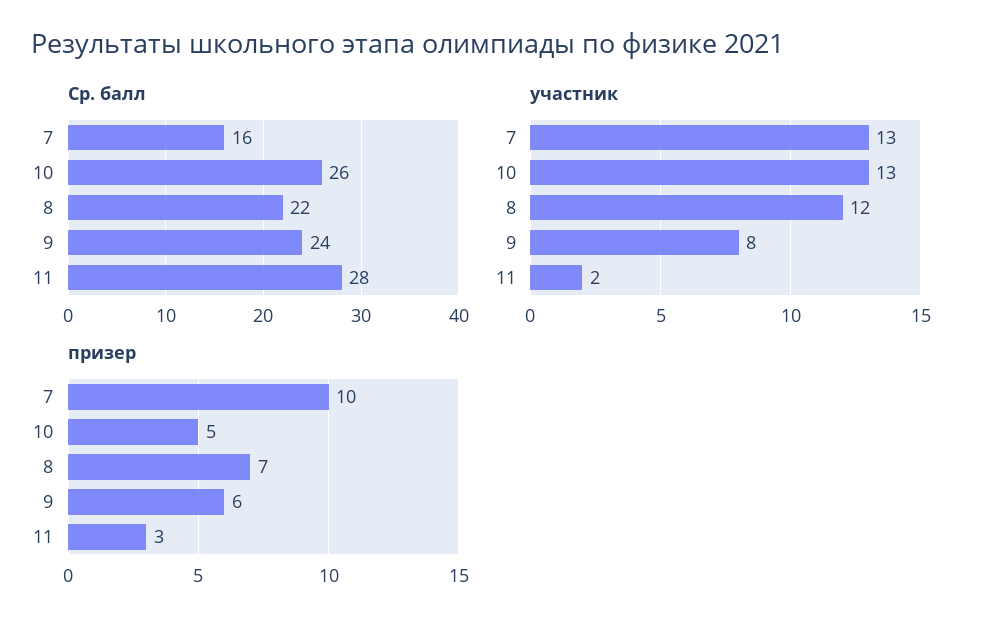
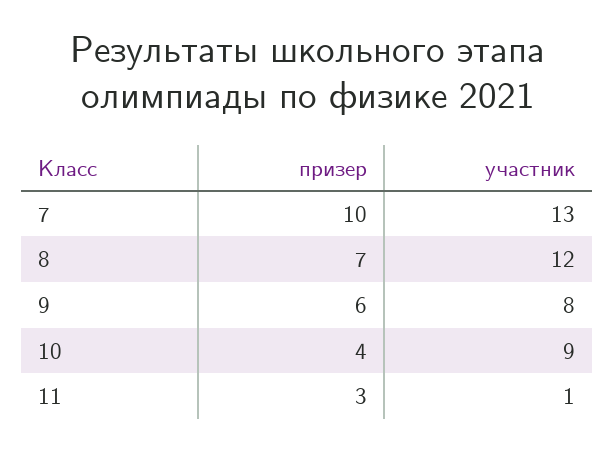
  {
-   "Ср. балл": {
-     "7": 16,
-     "10": 26,
-     "8": 22,
-     "9": 24,
-     "11": 28
-   },
    "участник": {
      "7": 13,
-     "10": 13,
+     "10": 9,
      "8": 12,
      "9": 8,
-     "11": 2
+     "11": 1
    },
    "призер": {
      "7": 10,
-     "10": 5,
+     "10": 4,
      "8": 7,
      "9": 6,
      "11": 3
    }
  }

